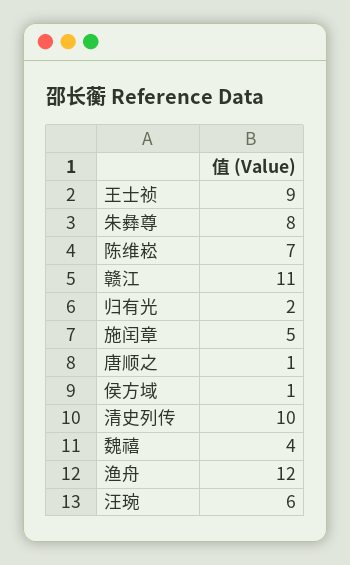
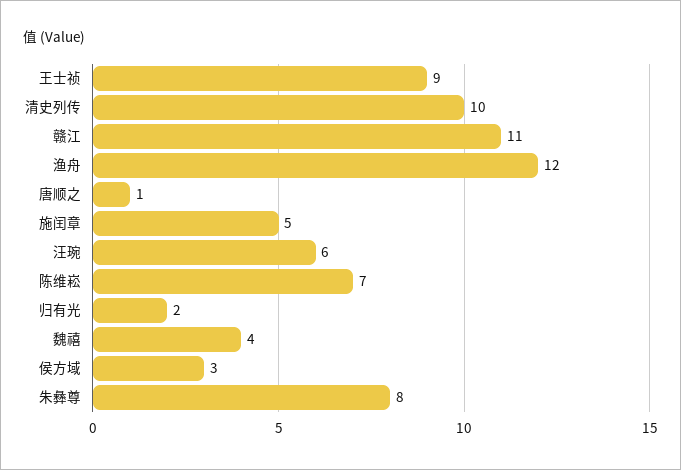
  {
    "王士祯": 9,
    "朱彝尊": 8,
    "陈维崧": 7,
    "赣江": 11,
    "归有光": 2,
    "施闰章": 5,
    "唐顺之": 1,
-   "侯方域": 1,
+   "侯方域": 3,
    "清史列传": 10,
    "魏禧": 4,
    "渔舟": 12,
    "汪琬": 6
  }

